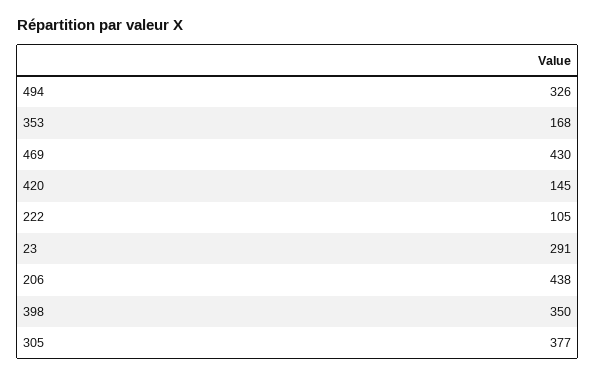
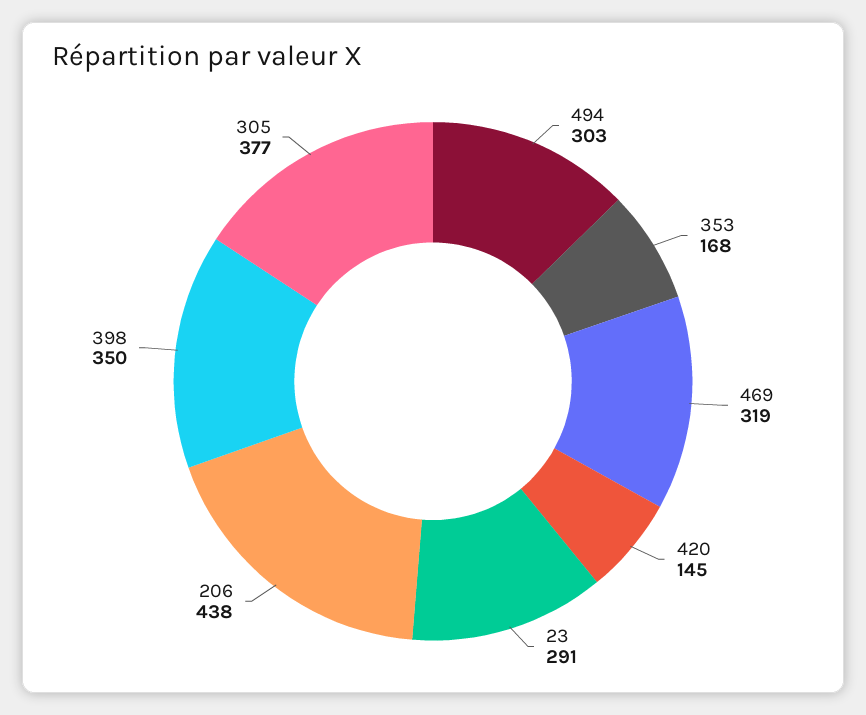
  {
-   "494": 326,
+   "494": 303,
    "353": 168,
-   "469": 430,
+   "469": 319,
    "420": 145,
-   "222": 105,
    "23": 291,
    "206": 438,
    "398": 350,
    "305": 377
  }

